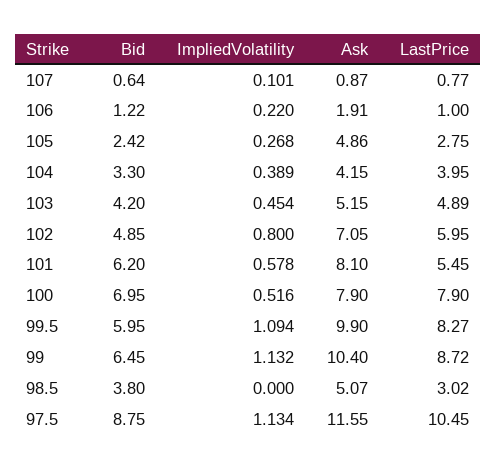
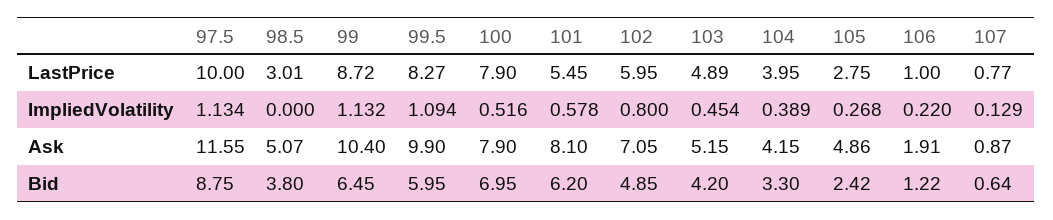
  {
    "Bid": {
      "107": 0.64,
      "106": 1.22,
      "105": 2.42,
      "104": 3.3,
      "103": 4.2,
      "102": 4.85,
      "101": 6.2,
      "100": 6.95,
      "99.5": 5.95,
      "99": 6.45,
      "98.5": 3.8,
      "97.5": 8.75
    },
    "ImpliedVolatility": {
-     "107": 0.101,
+     "107": 0.129,
      "106": 0.22,
      "105": 0.268,
      "104": 0.389,
      "103": 0.454,
      "102": 0.8,
      "101": 0.578,
      "100": 0.516,
      "99.5": 1.094,
      "99": 1.132,
      "98.5": 0,
      "97.5": 1.134
    },
    "Ask": {
      "107": 0.87,
      "106": 1.91,
      "105": 4.86,
      "104": 4.15,
      "103": 5.15,
      "102": 7.05,
      "101": 8.1,
      "100": 7.9,
      "99.5": 9.9,
      "99": 10.4,
      "98.5": 5.07,
      "97.5": 11.55
    },
    "LastPrice": {
      "107": 0.77,
      "106": 1,
      "105": 2.75,
      "104": 3.95,
      "103": 4.89,
      "102": 5.95,
      "101": 5.45,
      "100": 7.9,
      "99.5": 8.27,
      "99": 8.72,
-     "98.5": 3.02,
+     "98.5": 3.01,
-     "97.5": 10.45
+     "97.5": 10
    }
  }

